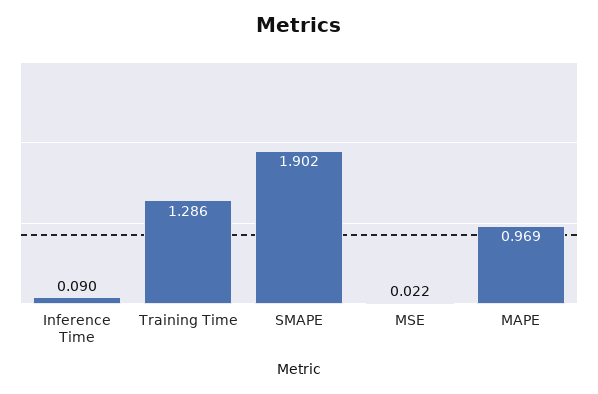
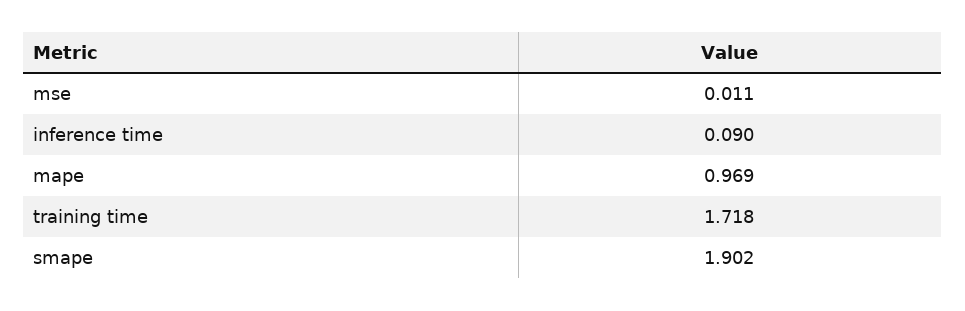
  {
    "Inference Time": 0.09,
-   "Training Time": 1.286,
+   "Training Time": 1.718,
    "SMAPE": 1.902,
-   "MSE": 0.022,
+   "MSE": 0.011,
    "MAPE": 0.969
  }

